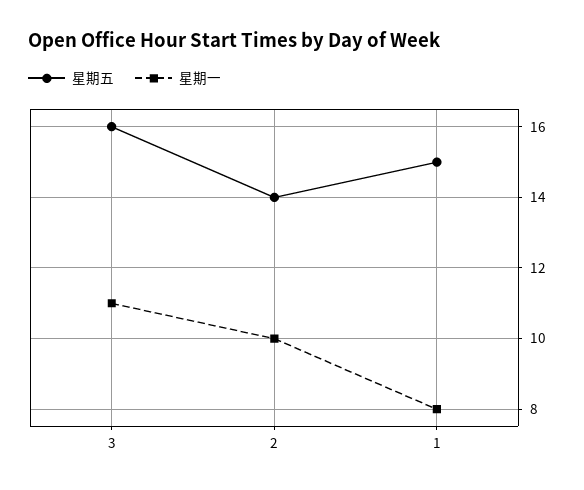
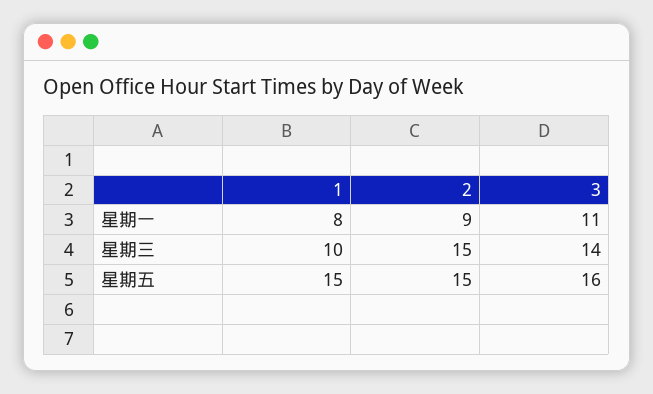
  {
    "星期五": {
      "3": 16,
-     "2": 14,
+     "2": 15,
      "1": 15
    },
    "星期一": {
      "3": 11,
-     "2": 10,
+     "2": 9,
      "1": 8
-   }
+   },
+   "星期三": {
+     "1": 10,
+     "2": 15,
+     "3": 14
+   }
  }

